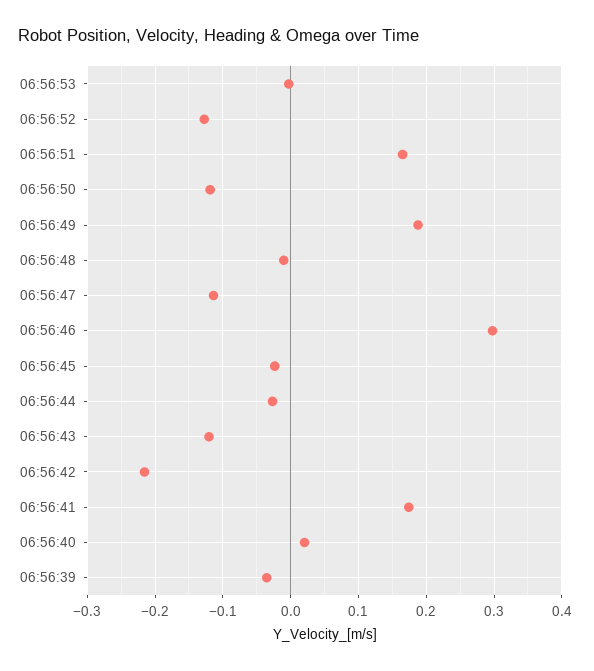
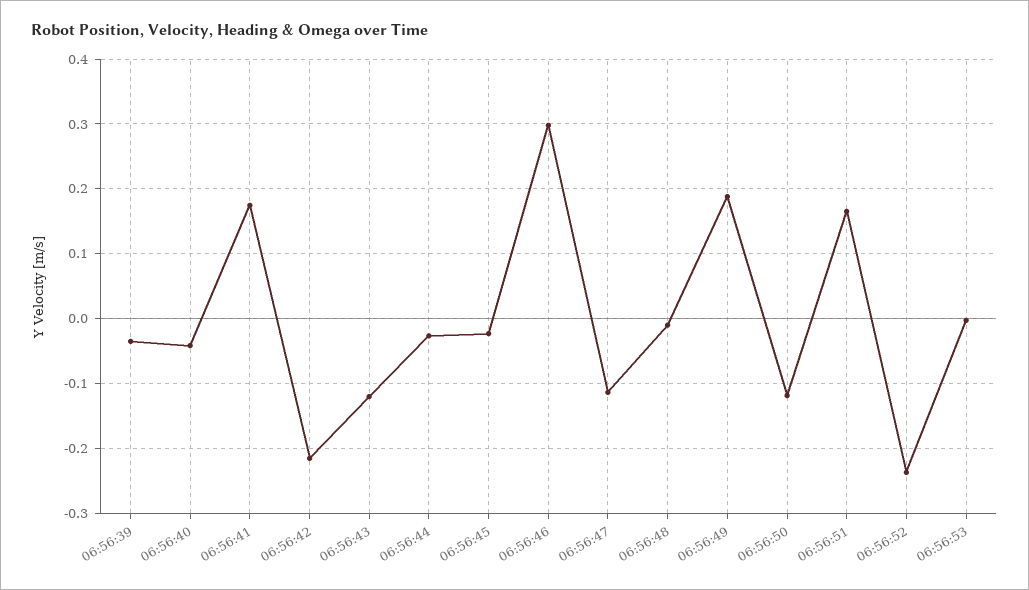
  {
    "06:56:53": 0,
-   "06:56:52": -0.13,
+   "06:56:52": -0.24,
    "06:56:51": 0.17,
    "06:56:50": -0.12,
    "06:56:49": 0.19,
    "06:56:48": -0.01,
    "06:56:47": -0.11,
    "06:56:46": 0.3,
    "06:56:45": -0.02,
    "06:56:44": -0.03,
    "06:56:43": -0.12,
    "06:56:42": -0.22,
    "06:56:41": 0.17,
-   "06:56:40": 0.02,
+   "06:56:40": -0.04,
    "06:56:39": -0.04
  }

